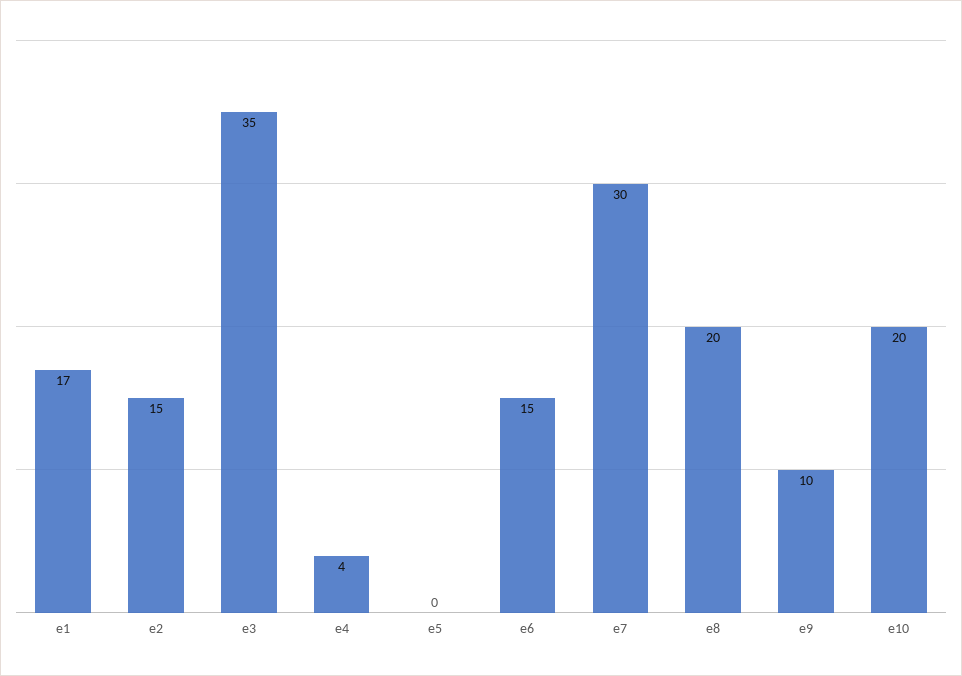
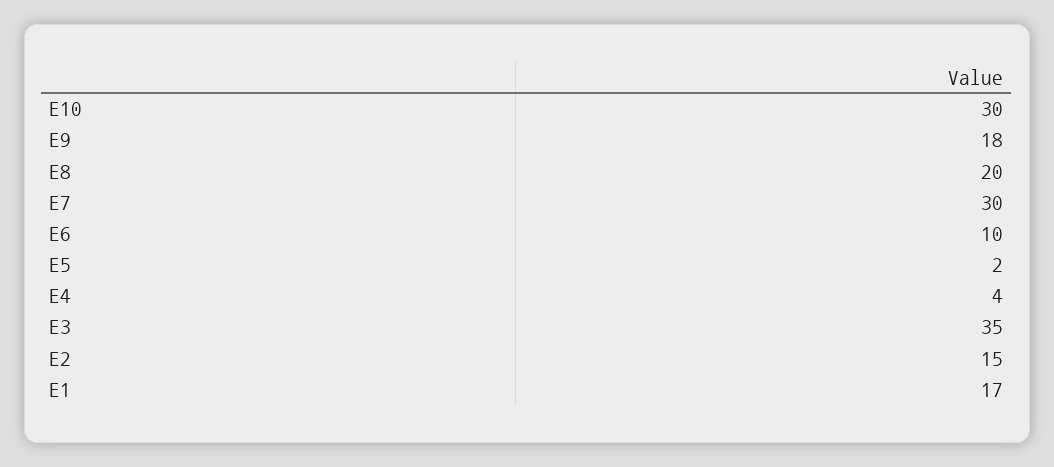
  {
    "e1": 17,
    "e2": 15,
    "e3": 35,
    "e4": 4,
-   "e5": 0,
+   "e5": 2,
-   "e6": 15,
+   "e6": 10,
    "e7": 30,
    "e8": 20,
-   "e9": 10,
+   "e9": 18,
-   "e10": 20
+   "e10": 30
  }

